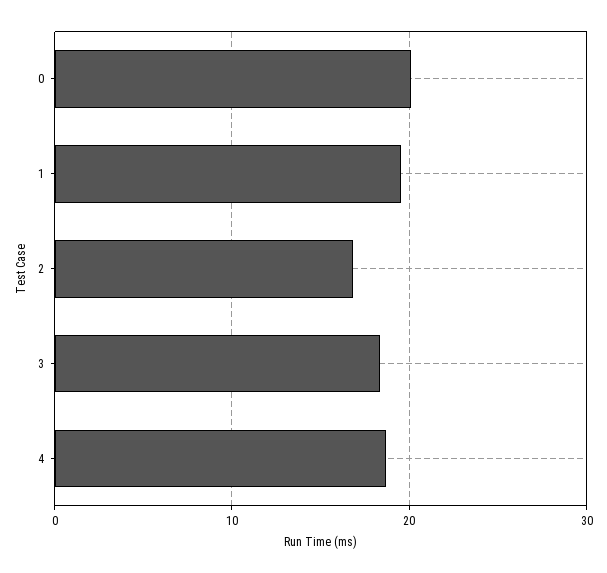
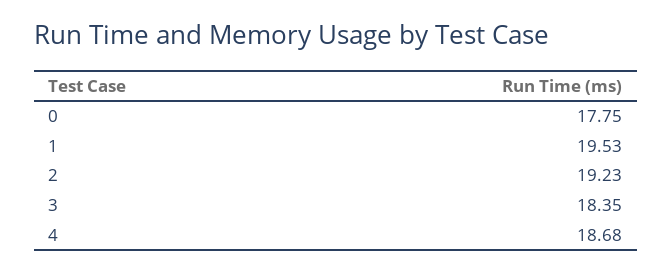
  {
-   "0": 20,
+   "0": 17.75,
    "1": 19.53,
-   "2": 17,
+   "2": 19.23,
    "3": 18.35,
    "4": 18.68
  }

